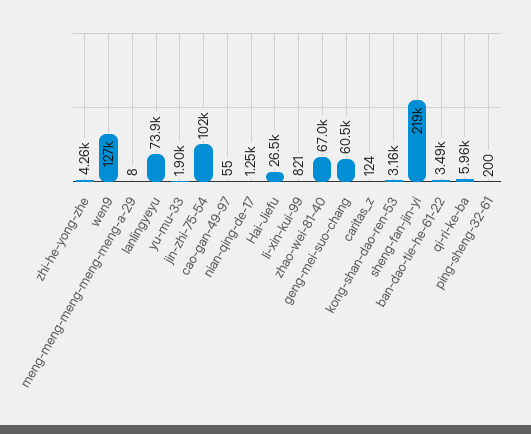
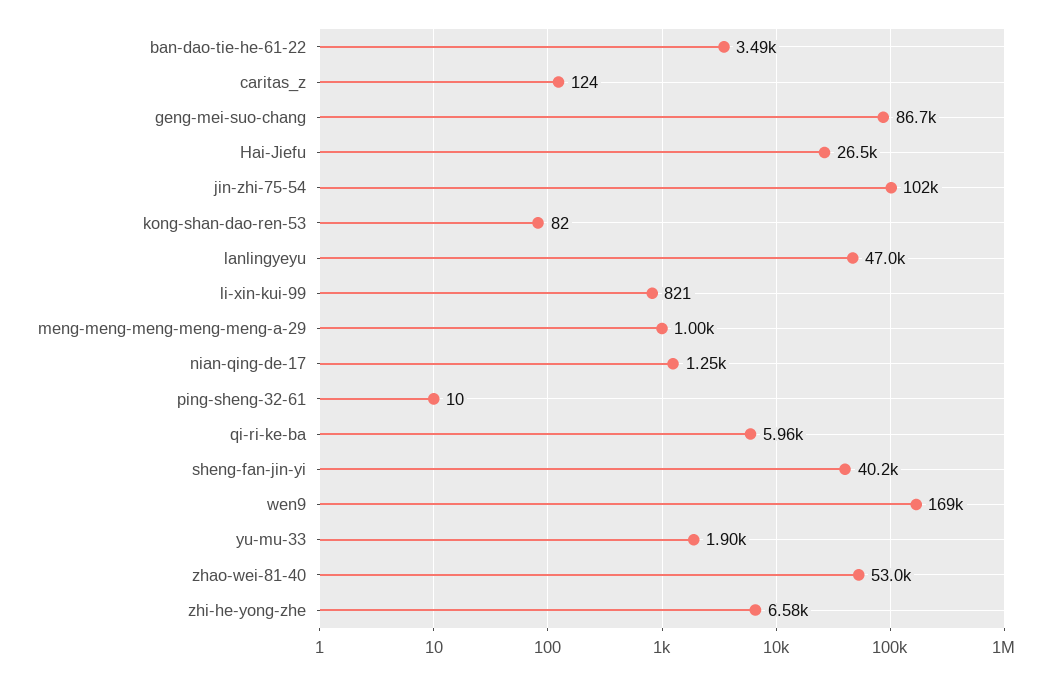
  {
-   "zhi-he-yong-zhe": 4260,
+   "zhi-he-yong-zhe": 6580,
-   "wen9": 127000,
+   "wen9": 169000,
-   "meng-meng-meng-meng-meng-a-29": 8,
+   "meng-meng-meng-meng-meng-a-29": 1000,
-   "lanlingyeyu": 73900,
+   "lanlingyeyu": 47000,
    "yu-mu-33": 1900,
    "jin-zhi-75-54": 102000,
-   "cao-gan-49-97": 55,
    "nian-qing-de-17": 1250,
    "Hai-Jiefu": 26500,
    "li-xin-kui-99": 821,
-   "zhao-wei-81-40": 67000,
+   "zhao-wei-81-40": 53000,
-   "geng-mei-suo-chang": 60500,
+   "geng-mei-suo-chang": 86700,
    "caritas_z": 124,
-   "kong-shan-dao-ren-53": 3160,
+   "kong-shan-dao-ren-53": 82,
-   "sheng-fan-jin-yi": 219000,
+   "sheng-fan-jin-yi": 40200,
    "ban-dao-tie-he-61-22": 3490,
    "qi-ri-ke-ba": 5960,
-   "ping-sheng-32-61": 200
+   "ping-sheng-32-61": 10
  }

